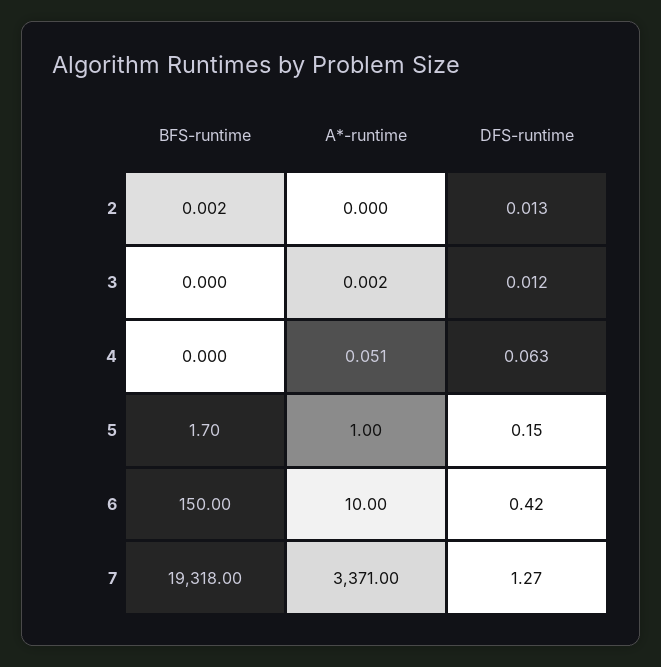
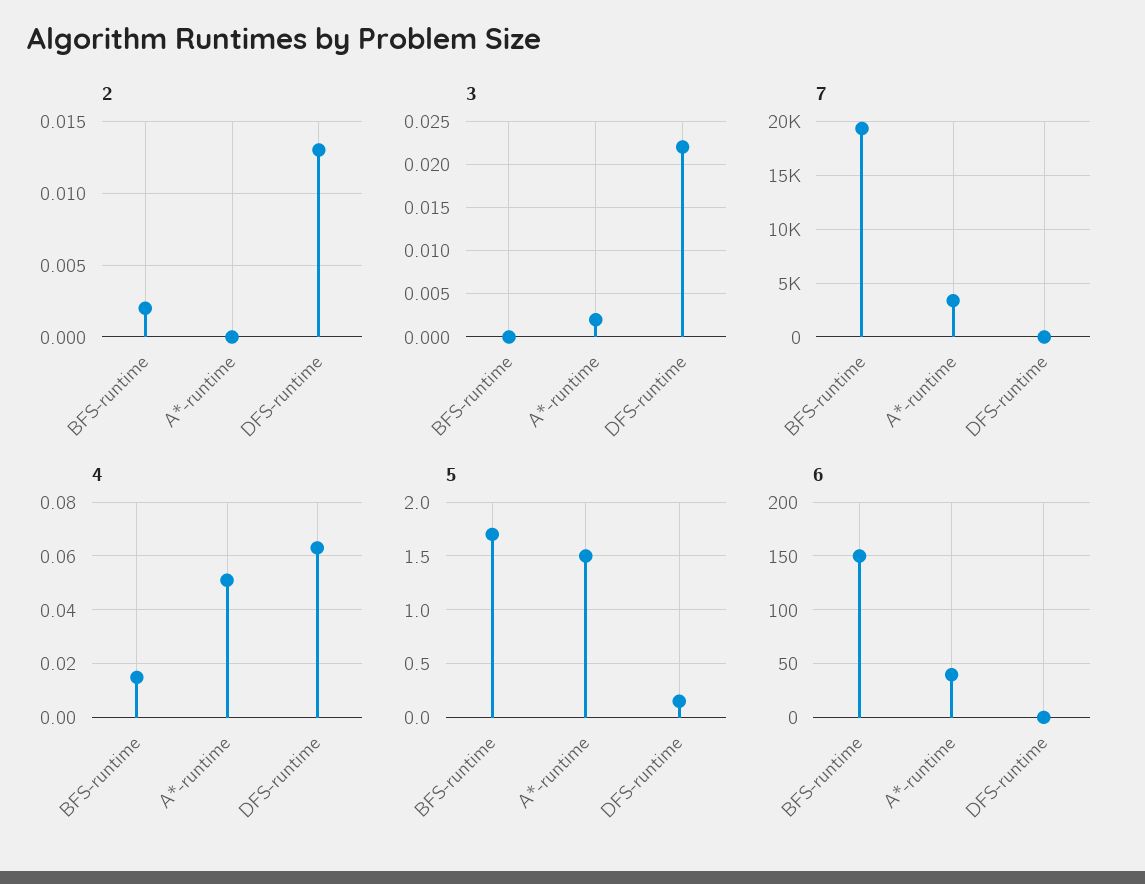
  {
    "2": {
      "BFS-runtime": 0.002,
      "A*-runtime": 0,
      "DFS-runtime": 0.013
    },
    "3": {
      "BFS-runtime": 0,
      "A*-runtime": 0.002,
-     "DFS-runtime": 0.012
+     "DFS-runtime": 0.022
    },
    "4": {
-     "BFS-runtime": 0,
+     "BFS-runtime": 0.015,
      "A*-runtime": 0.051,
      "DFS-runtime": 0.063
    },
    "5": {
      "BFS-runtime": 1.7,
-     "A*-runtime": 1,
+     "A*-runtime": 1.5,
      "DFS-runtime": 0.15
    },
    "6": {
      "BFS-runtime": 150,
-     "A*-runtime": 10,
+     "A*-runtime": 40,
      "DFS-runtime": 0.42
    },
    "7": {
      "BFS-runtime": 19318,
      "A*-runtime": 3371,
      "DFS-runtime": 1.27
    }
  }

